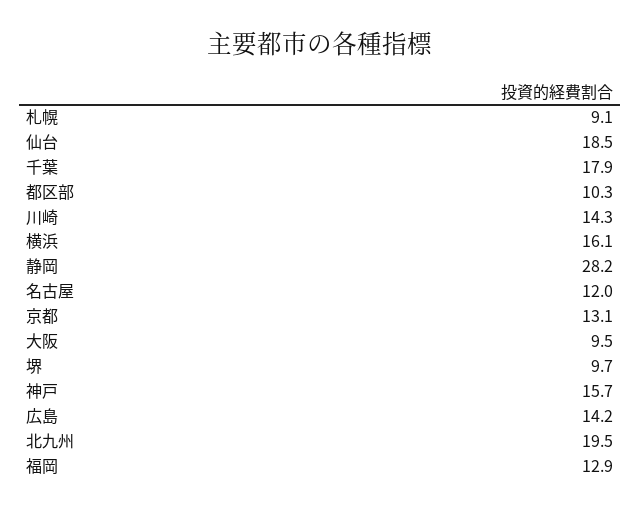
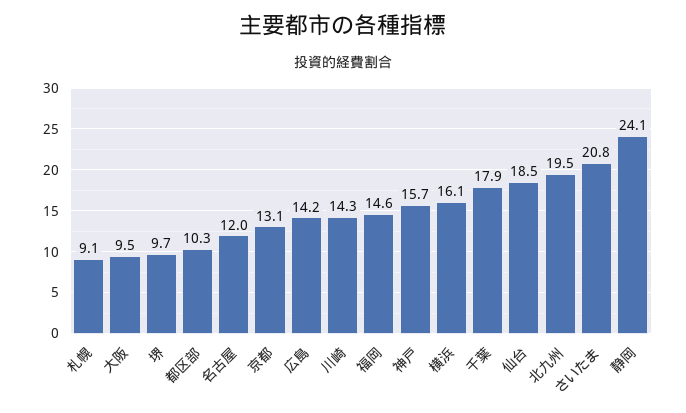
  {
    "札幌": 9.1,
    "仙台": 18.5,
    "千葉": 17.9,
    "都区部": 10.3,
    "川崎": 14.3,
    "横浜": 16.1,
-   "静岡": 28.2,
+   "静岡": 24.1,
    "名古屋": 12,
    "京都": 13.1,
    "大阪": 9.5,
    "堺": 9.7,
    "神戸": 15.7,
    "広島": 14.2,
    "北九州": 19.5,
-   "福岡": 12.9
+   "福岡": 14.6,
+   "さいたま": 20.8
  }

